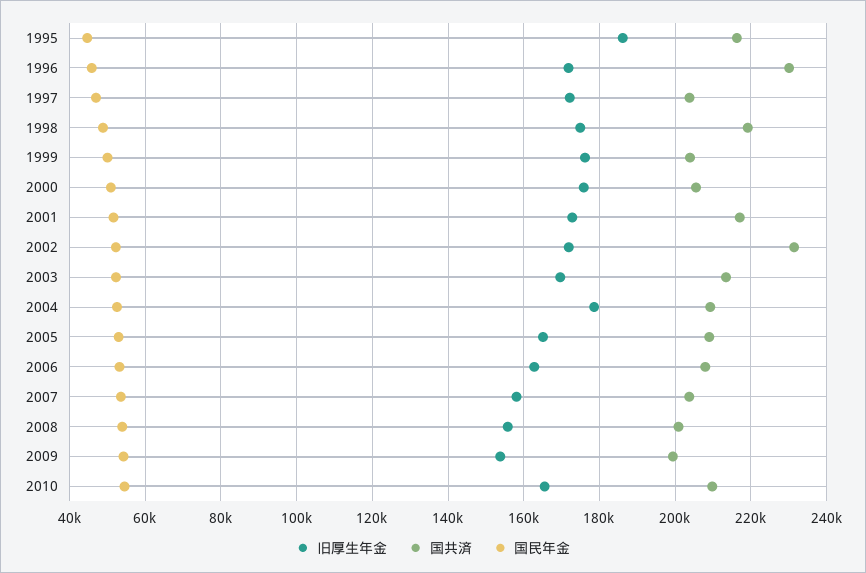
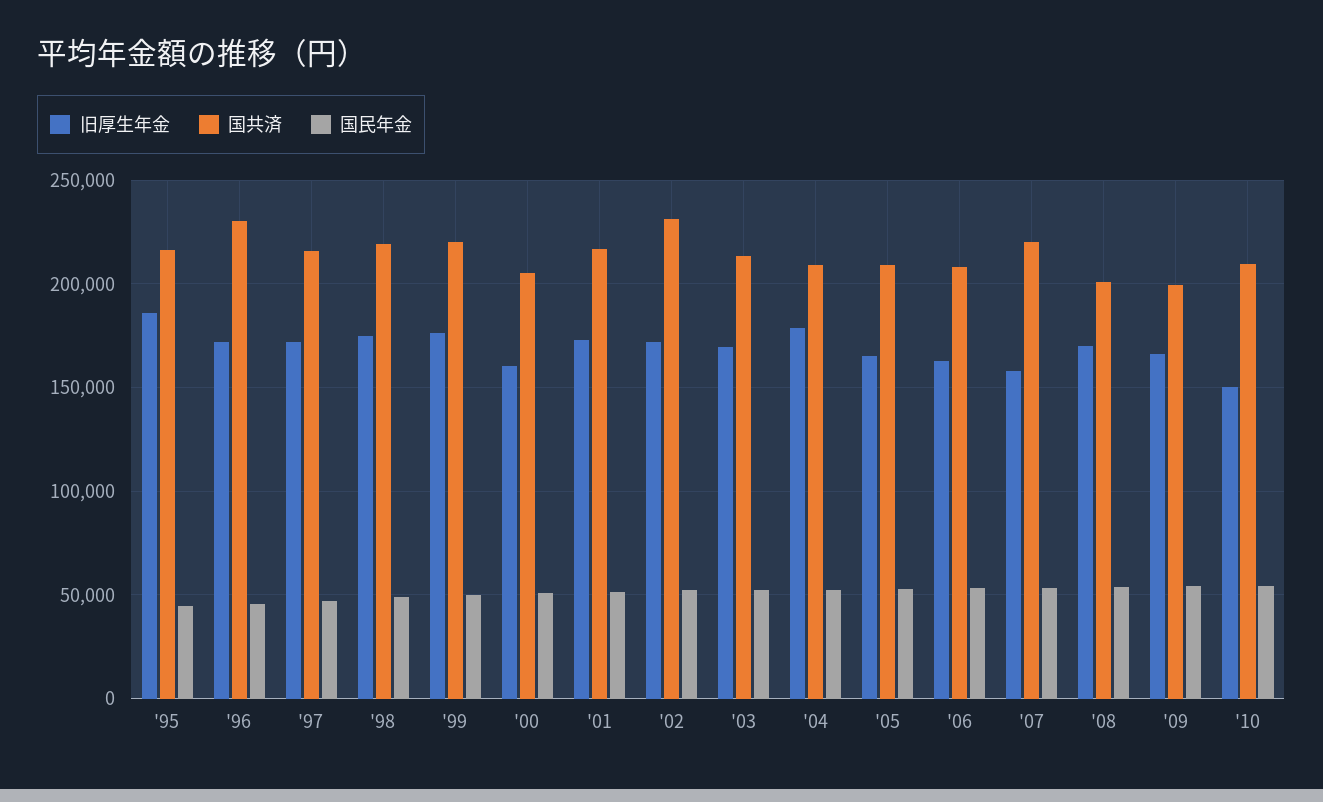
  {
    "旧厚生年金": {
      "1995": 186000,
      "1996": 172000,
      "1997": 172000,
      "1998": 174000,
      "1999": 176000,
-     "2000": 176000,
+     "2000": 160000,
      "2001": 172000,
      "2002": 172000,
      "2003": 170000,
      "2004": 178000,
      "2005": 166000,
      "2006": 162000,
      "2007": 158000,
-     "2008": 156000,
+     "2008": 170000,
-     "2009": 154000,
+     "2009": 165000,
-     "2010": 166000
+     "2010": 150000
    },
    "国共済": {
      "1995": 216000,
      "1996": 230000,
-     "1997": 204000,
+     "1997": 215000,
      "1998": 220000,
-     "1999": 204000,
+     "1999": 220000,
      "2000": 206000,
      "2001": 218000,
      "2002": 232000,
      "2003": 214000,
      "2004": 210000,
      "2005": 210000,
      "2006": 208000,
-     "2007": 204000,
+     "2007": 220000,
      "2008": 200000,
      "2009": 200000,
      "2010": 210000
    },
    "国民年金": {
      "1995": 44000,
      "1996": 46000,
      "1997": 46000,
      "1998": 48000,
      "1999": 50000,
      "2000": 50000,
      "2001": 52000,
      "2002": 52000,
      "2003": 52000,
      "2004": 52000,
      "2005": 52000,
      "2006": 54000,
      "2007": 54000,
      "2008": 54000,
      "2009": 54000,
      "2010": 54000
    }
  }

